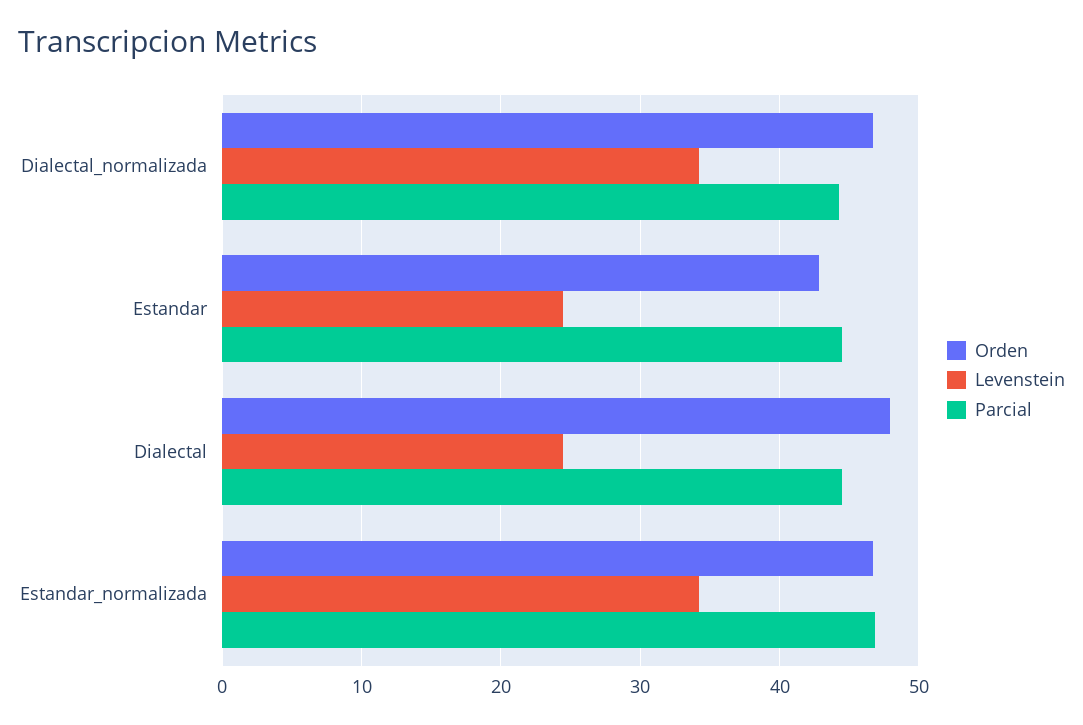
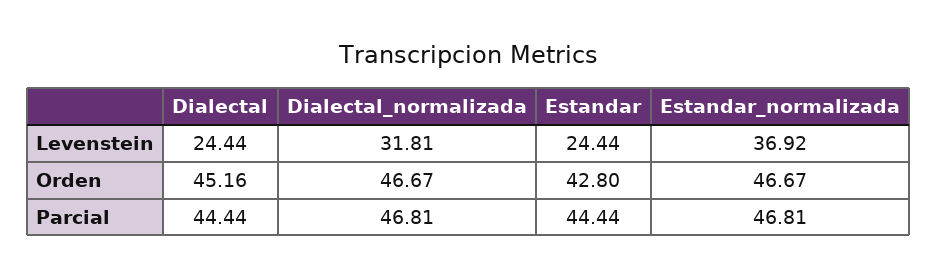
  {
    "Orden": {
      "Dialectal_normalizada": 46.67,
      "Estandar": 42.8,
-     "Dialectal": 48,
+     "Dialectal": 45.16,
      "Estandar_normalizada": 46.67
    },
    "Levenstein": {
-     "Dialectal_normalizada": 34,
+     "Dialectal_normalizada": 31.81,
      "Estandar": 24.44,
      "Dialectal": 24.44,
-     "Estandar_normalizada": 34
+     "Estandar_normalizada": 36.92
    },
    "Parcial": {
-     "Dialectal_normalizada": 44,
+     "Dialectal_normalizada": 46.81,
      "Estandar": 44.44,
      "Dialectal": 44.44,
      "Estandar_normalizada": 46.81
    }
  }

